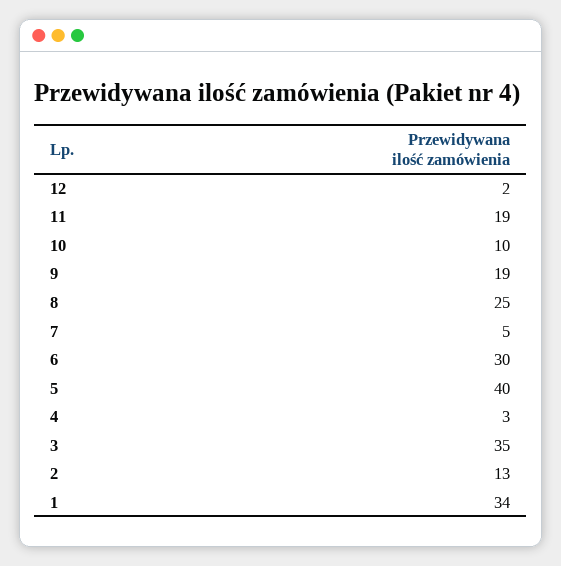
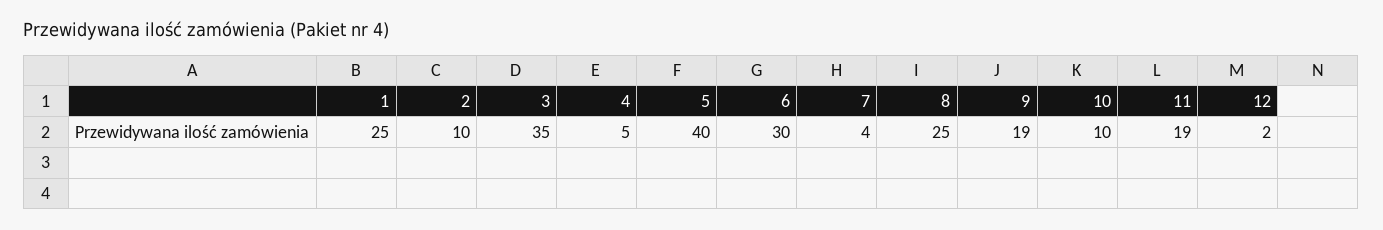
  {
    "12": 2,
    "11": 19,
    "10": 10,
    "9": 19,
    "8": 25,
-   "7": 5,
+   "7": 4,
    "6": 30,
    "5": 40,
-   "4": 3,
+   "4": 5,
    "3": 35,
-   "2": 13,
+   "2": 10,
-   "1": 34
+   "1": 25
  }

